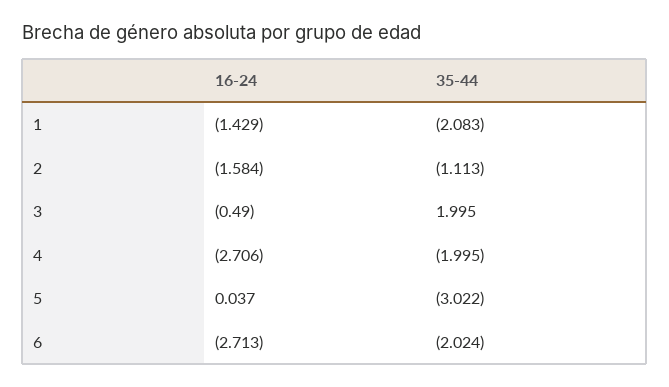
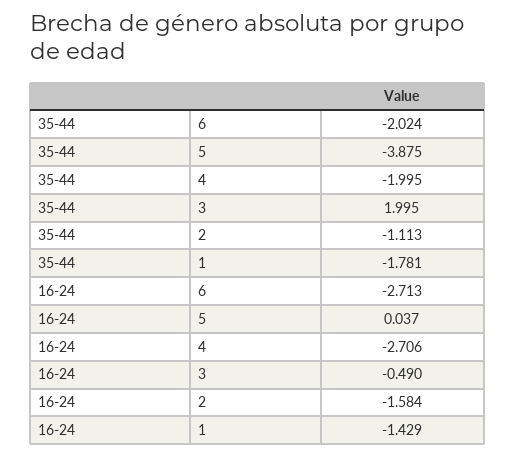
  {
    "16-24": {
      "1": -1.429,
      "2": -1.584,
      "3": -0.49,
      "4": -2.706,
      "5": 0.037,
      "6": -2.713
    },
    "35-44": {
-     "1": -2.083,
+     "1": -1.781,
      "2": -1.113,
      "3": 1.995,
      "4": -1.995,
-     "5": -3.022,
+     "5": -3.875,
      "6": -2.024
    }
  }

